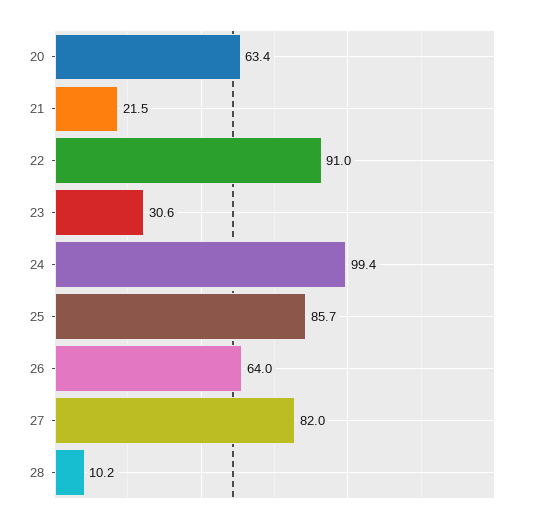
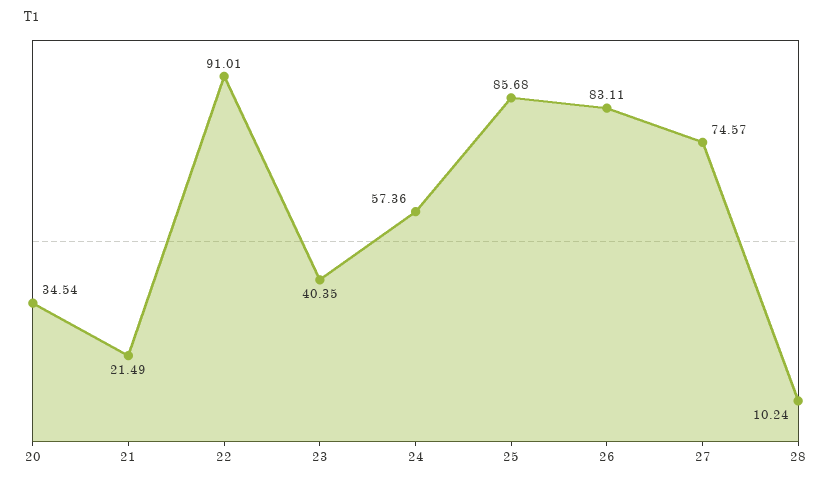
  {
-   "20": 63.4,
+   "20": 34.54,
    "21": 21.49,
    "22": 91.01,
-   "23": 30.6,
+   "23": 40.35,
-   "24": 99.4,
+   "24": 57.36,
    "25": 85.68,
-   "26": 64,
+   "26": 83.11,
-   "27": 82,
+   "27": 74.57,
    "28": 10.24
  }

